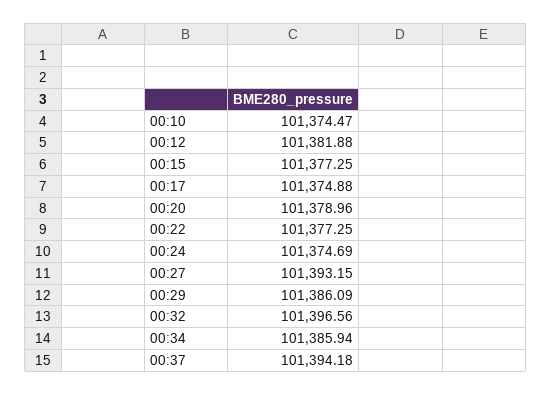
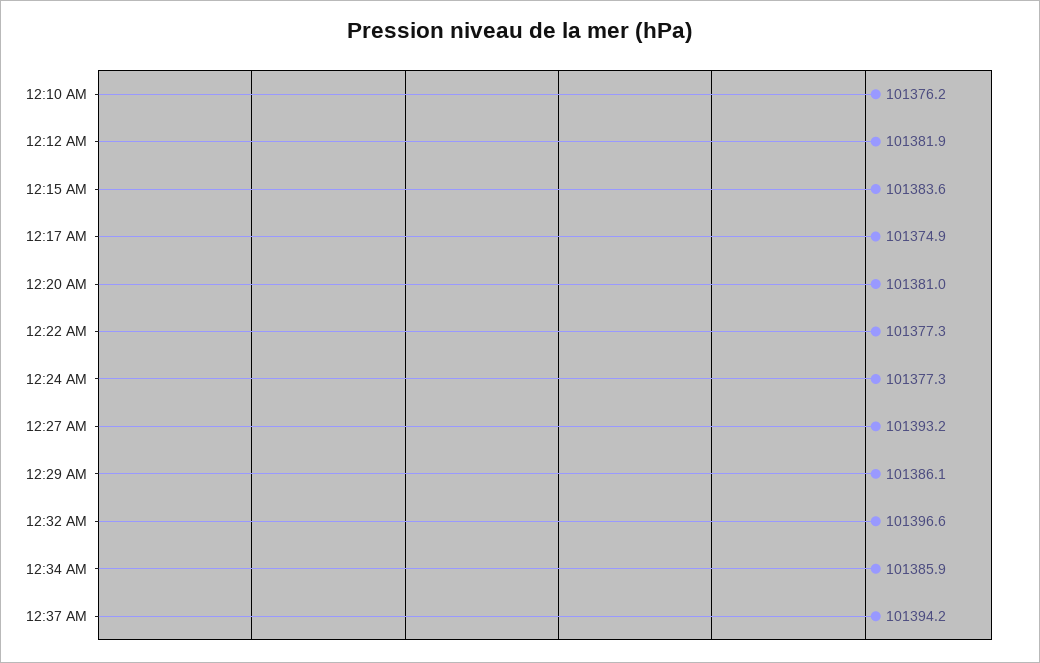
  {
-   "00:10": 101374.47,
+   "00:10": 101376.2,
    "00:12": 101381.88,
-   "00:15": 101377.25,
+   "00:15": 101383.6,
    "00:17": 101374.88,
-   "00:20": 101378.96,
+   "00:20": 101381,
    "00:22": 101377.25,
-   "00:24": 101374.69,
+   "00:24": 101377.3,
    "00:27": 101393.15,
    "00:29": 101386.09,
    "00:32": 101396.56,
    "00:34": 101385.94,
    "00:37": 101394.18
  }

